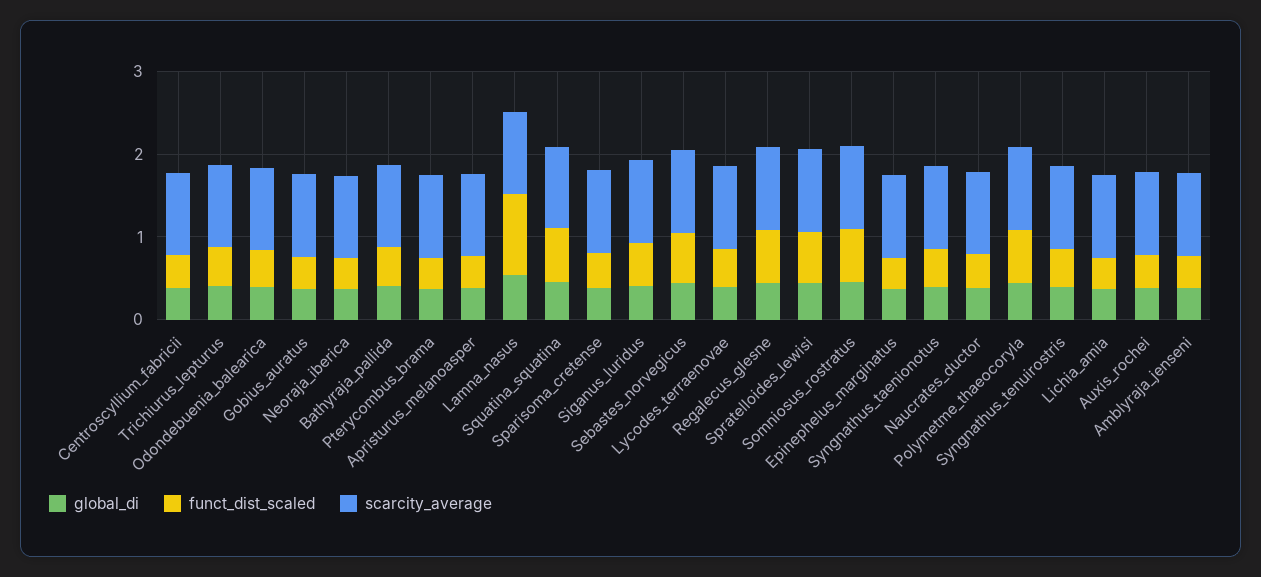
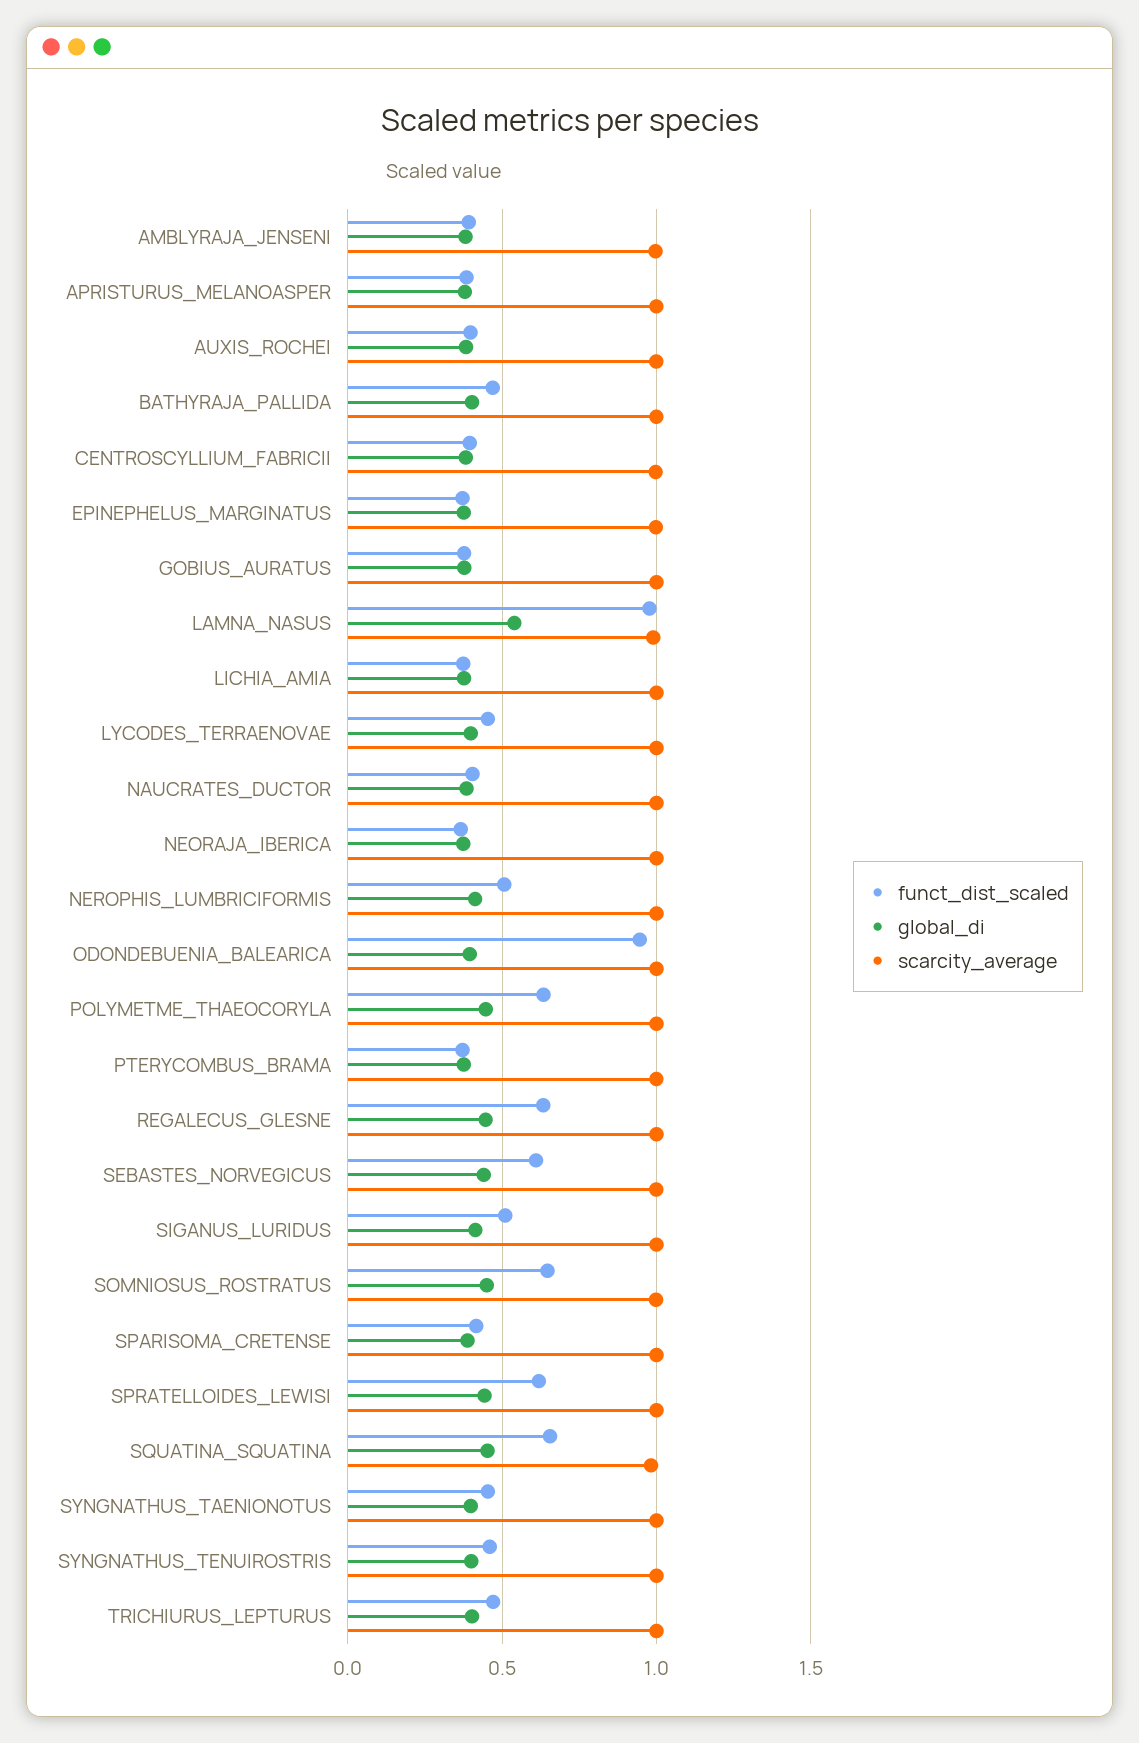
  {
    "global_di": {
      "Centroscyllium_fabricii": 0.4,
      "Trichiurus_lepturus": 0.4,
      "Odondebuenia_balearica": 0.4,
      "Gobius_auratus": 0.4,
      "Neoraja_iberica": 0.35,
      "Bathyraja_pallida": 0.4,
      "Pterycombus_brama": 0.4,
      "Apristurus_melanoasper": 0.4,
      "Lamna_nasus": 0.55,
      "Squatina_squatina": 0.45,
      "Sparisoma_cretense": 0.4,
      "Siganus_luridus": 0.4,
      "Sebastes_norvegicus": 0.45,
      "Lycodes_terraenovae": 0.4,
      "Regalecus_glesne": 0.45,
      "Spratelloides_lewisi": 0.45,
      "Somniosus_rostratus": 0.45,
      "Epinephelus_marginatus": 0.4,
      "Syngnathus_taenionotus": 0.4,
      "Naucrates_ductor": 0.4,
      "Polymetme_thaeocoryla": 0.45,
      "Syngnathus_tenuirostris": 0.4,
      "Lichia_amia": 0.4,
      "Auxis_rochei": 0.4,
-     "Amblyraja_jenseni": 0.4
+     "Amblyraja_jenseni": 0.4,
+     "NEROPHIS_LUMBRICIFORMIS": 0.4
    },
    "funct_dist_scaled": {
      "Centroscyllium_fabricii": 0.4,
      "Trichiurus_lepturus": 0.45,
-     "Odondebuenia_balearica": 0.4,
+     "Odondebuenia_balearica": 0.95,
      "Gobius_auratus": 0.4,
      "Neoraja_iberica": 0.35,
      "Bathyraja_pallida": 0.45,
      "Pterycombus_brama": 0.35,
      "Apristurus_melanoasper": 0.4,
      "Lamna_nasus": 1,
      "Squatina_squatina": 0.65,
      "Sparisoma_cretense": 0.4,
      "Siganus_luridus": 0.5,
      "Sebastes_norvegicus": 0.6,
      "Lycodes_terraenovae": 0.45,
      "Regalecus_glesne": 0.65,
      "Spratelloides_lewisi": 0.6,
      "Somniosus_rostratus": 0.65,
      "Epinephelus_marginatus": 0.35,
      "Syngnathus_taenionotus": 0.45,
      "Naucrates_ductor": 0.4,
      "Polymetme_thaeocoryla": 0.65,
      "Syngnathus_tenuirostris": 0.45,
      "Lichia_amia": 0.35,
      "Auxis_rochei": 0.4,
-     "Amblyraja_jenseni": 0.4
+     "Amblyraja_jenseni": 0.4,
+     "NEROPHIS_LUMBRICIFORMIS": 0.5
    },
    "scarcity_average": {
      "Centroscyllium_fabricii": 1,
      "Trichiurus_lepturus": 1,
      "Odondebuenia_balearica": 1,
      "Gobius_auratus": 1,
      "Neoraja_iberica": 1,
      "Bathyraja_pallida": 1,
      "Pterycombus_brama": 1,
      "Apristurus_melanoasper": 1,
      "Lamna_nasus": 1,
      "Squatina_squatina": 1,
      "Sparisoma_cretense": 1,
      "Siganus_luridus": 1,
      "Sebastes_norvegicus": 1,
      "Lycodes_terraenovae": 1,
      "Regalecus_glesne": 1,
      "Spratelloides_lewisi": 1,
      "Somniosus_rostratus": 1,
      "Epinephelus_marginatus": 1,
      "Syngnathus_taenionotus": 1,
      "Naucrates_ductor": 1,
      "Polymetme_thaeocoryla": 1,
      "Syngnathus_tenuirostris": 1,
      "Lichia_amia": 1,
      "Auxis_rochei": 1,
-     "Amblyraja_jenseni": 1
+     "Amblyraja_jenseni": 1,
+     "NEROPHIS_LUMBRICIFORMIS": 1
    }
  }

